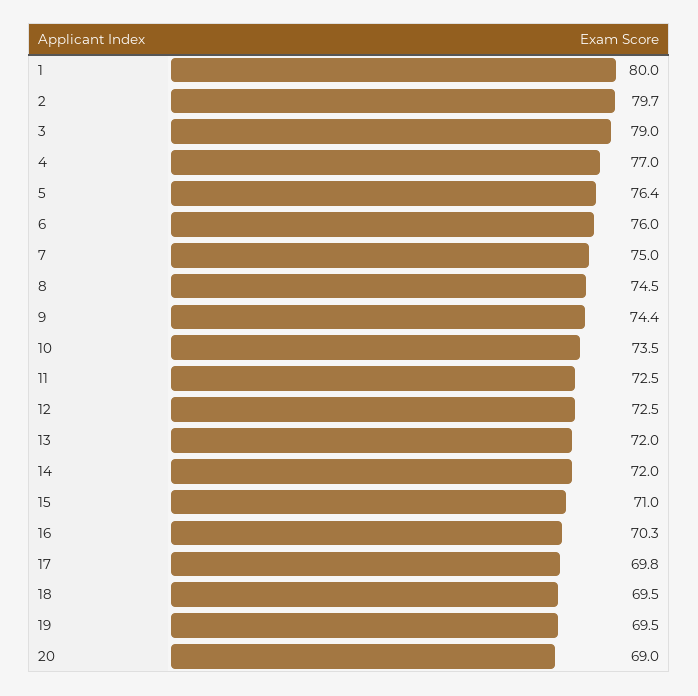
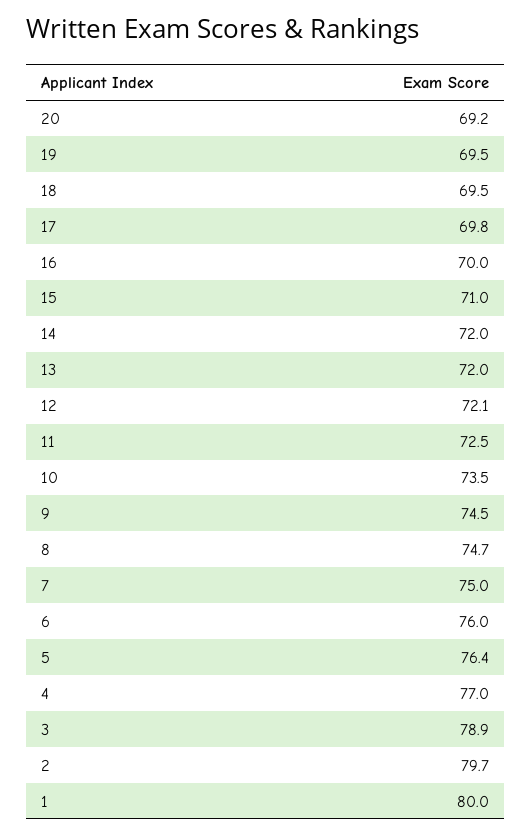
  {
    "1": 80,
    "2": 79.7,
-   "3": 79,
+   "3": 78.9,
    "4": 77,
    "5": 76.4,
    "6": 76,
    "7": 75,
-   "8": 74.5,
+   "8": 74.7,
-   "9": 74.4,
+   "9": 74.5,
    "10": 73.5,
    "11": 72.5,
-   "12": 72.5,
+   "12": 72.1,
    "13": 72,
    "14": 72,
    "15": 71,
-   "16": 70.3,
+   "16": 70,
    "17": 69.8,
    "18": 69.5,
    "19": 69.5,
-   "20": 69
+   "20": 69.2
  }

